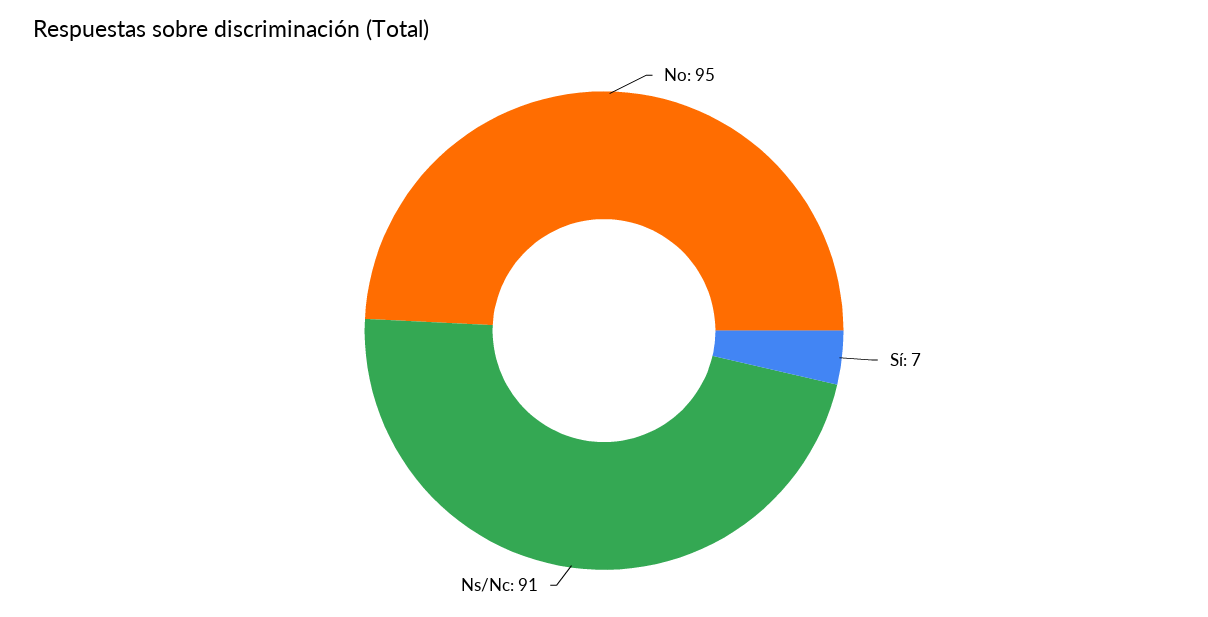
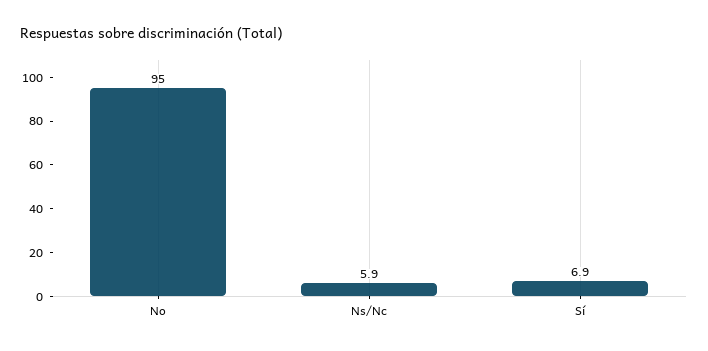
  {
    "No": 95,
    "Sí": 6.9,
-   "Ns/Nc": 91
+   "Ns/Nc": 5.9
  }

